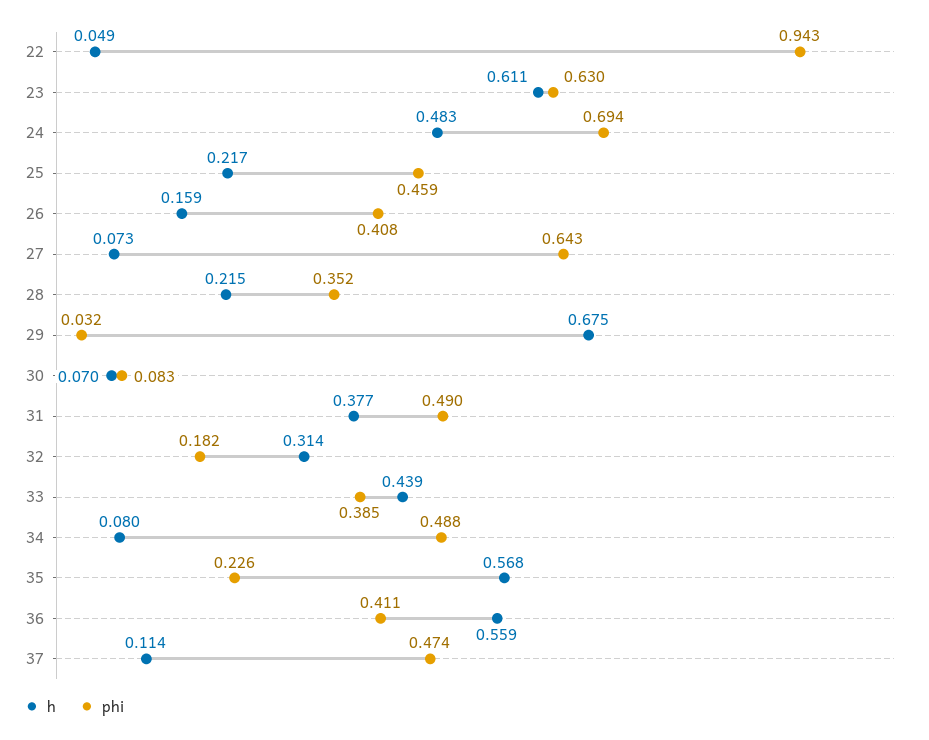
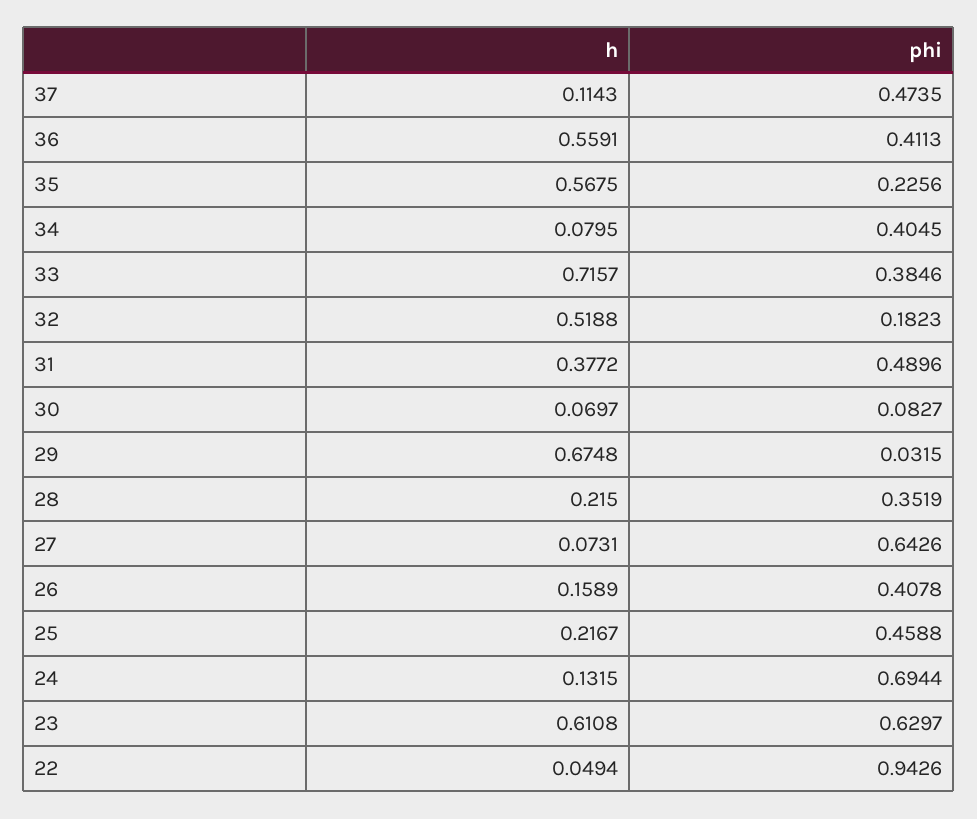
  {
    "h": {
      "22": 0.0494,
      "23": 0.6108,
-     "24": 0.483,
+     "24": 0.1315,
      "25": 0.2167,
      "26": 0.1589,
      "27": 0.0731,
      "28": 0.215,
      "29": 0.6748,
      "30": 0.0697,
      "31": 0.3772,
-     "32": 0.314,
+     "32": 0.5188,
-     "33": 0.439,
+     "33": 0.7157,
      "34": 0.0795,
      "35": 0.5675,
      "36": 0.5591,
      "37": 0.1143
    },
    "phi": {
      "22": 0.9426,
      "23": 0.6297,
      "24": 0.6944,
      "25": 0.4588,
      "26": 0.4078,
      "27": 0.6426,
      "28": 0.3519,
      "29": 0.0315,
      "30": 0.0827,
      "31": 0.4896,
      "32": 0.1823,
      "33": 0.3846,
-     "34": 0.488,
+     "34": 0.4045,
      "35": 0.2256,
      "36": 0.4113,
      "37": 0.4735
    }
  }

